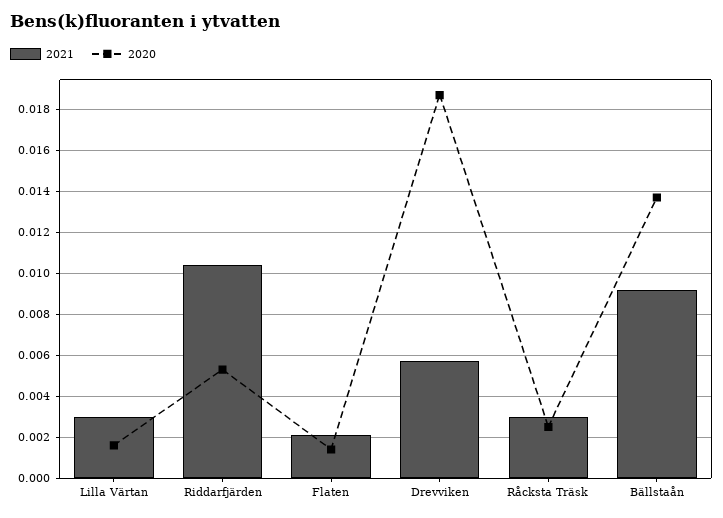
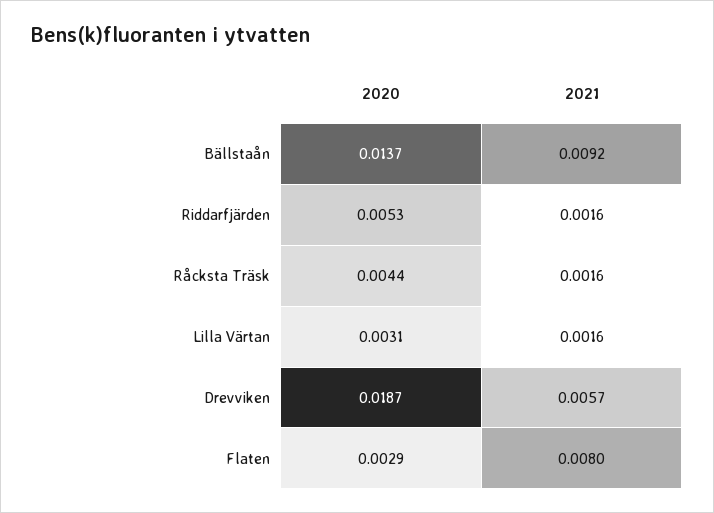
  {
    "2021": {
-     "Lilla Värtan": 0.003,
+     "Lilla Värtan": 0.0016,
-     "Riddarfjärden": 0.0105,
+     "Riddarfjärden": 0.0016,
-     "Flaten": 0.002,
+     "Flaten": 0.008,
      "Drevviken": 0.0057,
-     "Råcksta Träsk": 0.003,
+     "Råcksta Träsk": 0.0016,
      "Bällstaån": 0.0092
    },
    "2020": {
-     "Lilla Värtan": 0.0015,
+     "Lilla Värtan": 0.0031,
      "Riddarfjärden": 0.0053,
-     "Flaten": 0.0015,
+     "Flaten": 0.0029,
      "Drevviken": 0.0187,
-     "Råcksta Träsk": 0.0025,
+     "Råcksta Träsk": 0.0044,
      "Bällstaån": 0.0137
    }
  }

